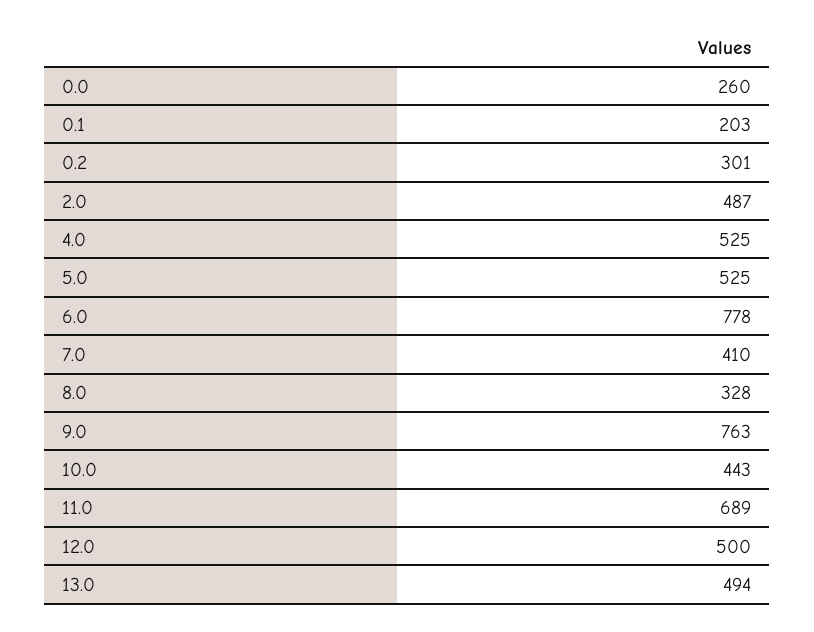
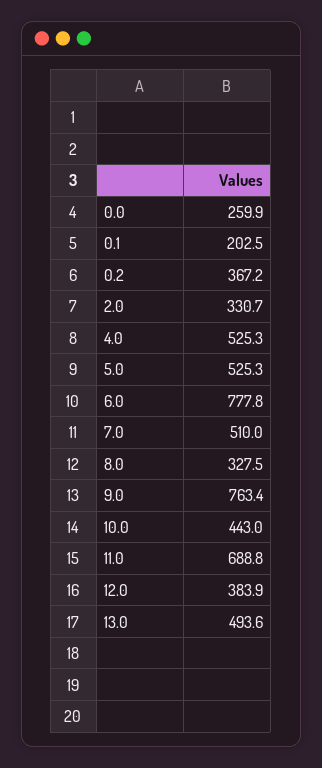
  {
    "0.0": 259.9,
    "0.1": 202.5,
-   "0.2": 301,
+   "0.2": 367.2,
-   "2.0": 487,
+   "2.0": 330.7,
    "4.0": 525.3,
    "5.0": 525.3,
    "6.0": 777.8,
-   "7.0": 410,
+   "7.0": 510,
    "8.0": 327.5,
    "9.0": 763.4,
    "10.0": 443,
    "11.0": 688.8,
-   "12.0": 500,
+   "12.0": 383.9,
    "13.0": 493.6
  }

